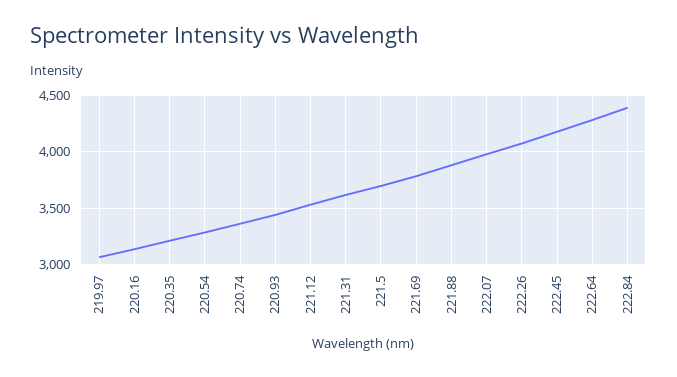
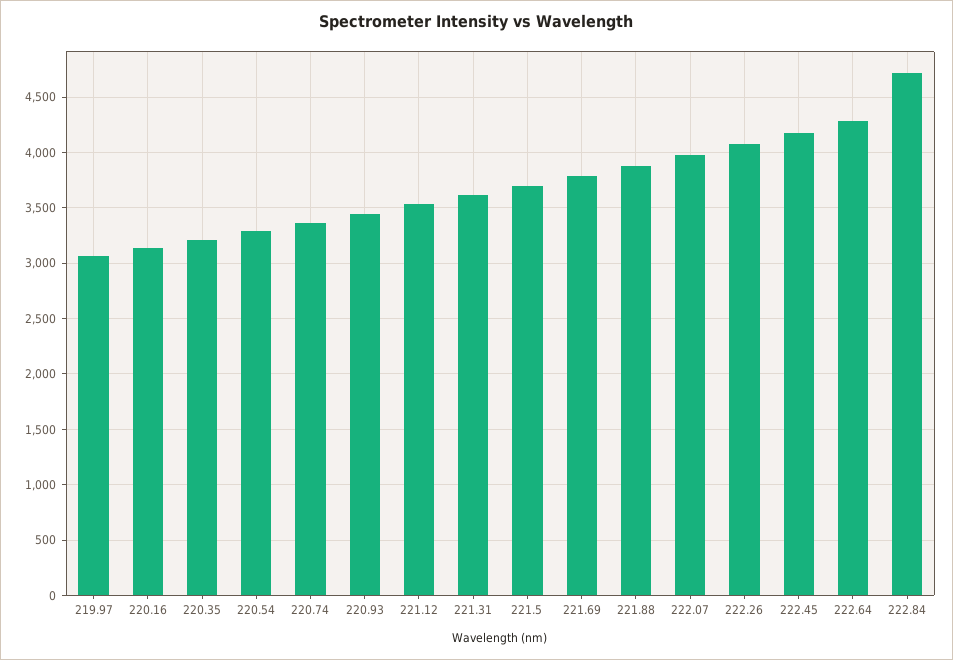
  {
    "219.97": 3100,
    "220.16": 3100,
    "220.35": 3200,
    "220.54": 3300,
    "220.74": 3400,
    "220.93": 3400,
    "221.12": 3500,
    "221.31": 3600,
    "221.5": 3700,
    "221.69": 3800,
    "221.88": 3900,
    "222.07": 4000,
    "222.26": 4100,
    "222.45": 4200,
    "222.64": 4300,
-   "222.84": 4400
+   "222.84": 4700
  }

